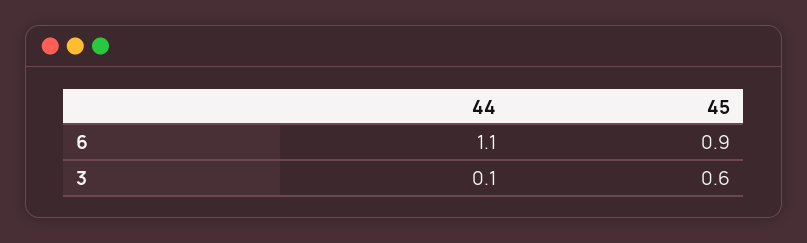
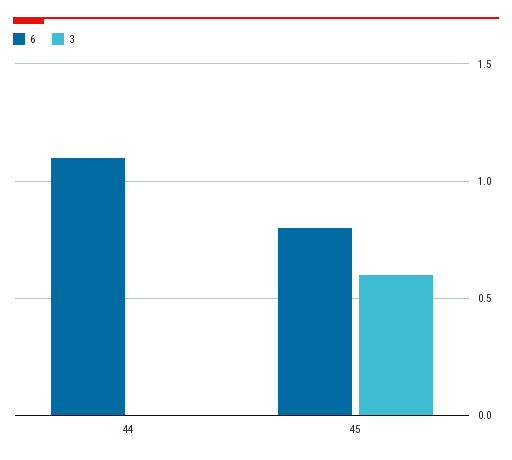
  {
    "6": {
      "44": 1.1,
-     "45": 0.9
+     "45": 0.8
    },
    "3": {
-     "44": 0.1,
+     "44": 0,
      "45": 0.6
    }
  }

